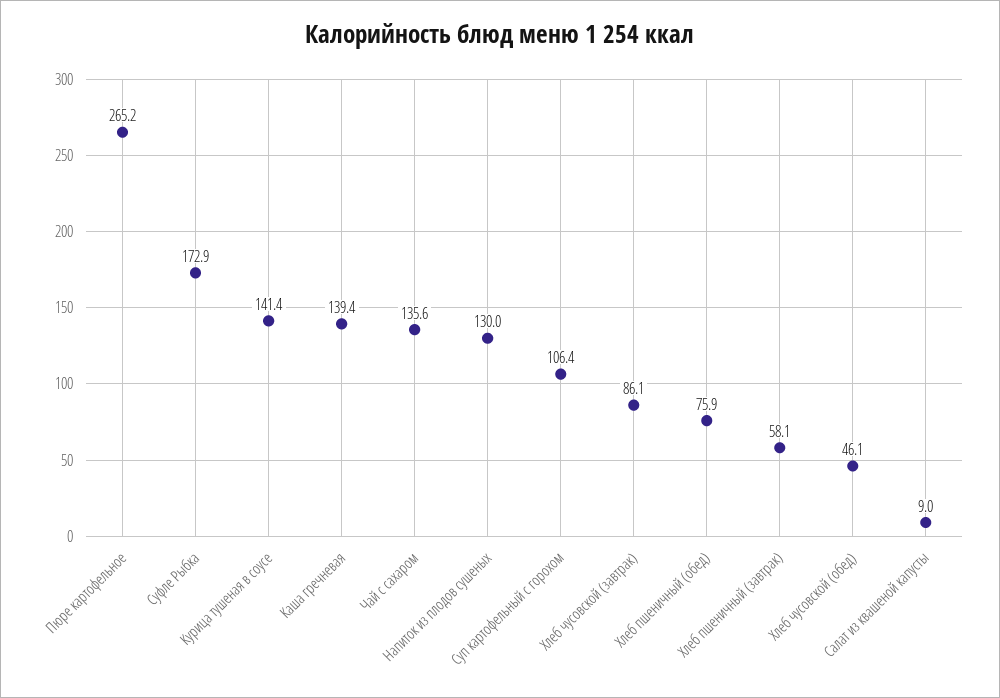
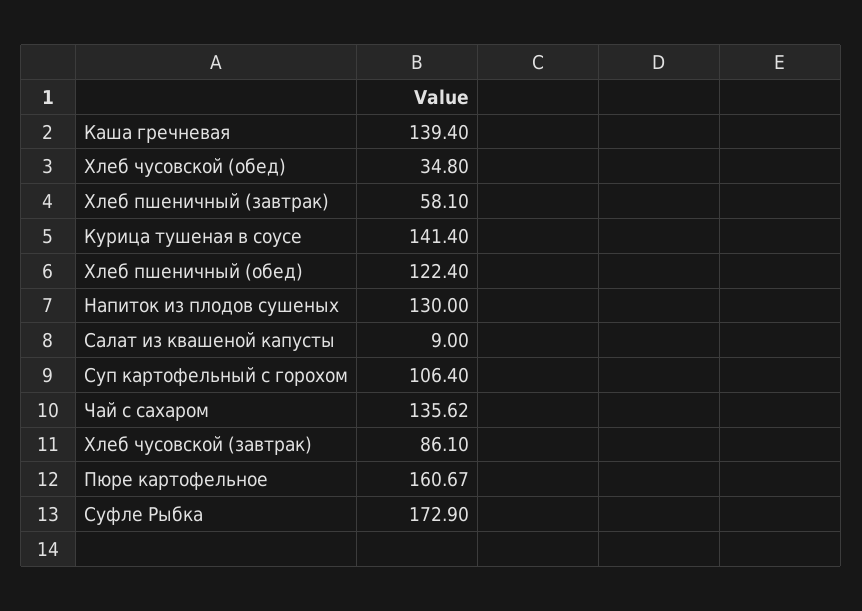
  {
-   "Пюре картофельное": 265.2,
+   "Пюре картофельное": 160.67,
    "Суфле Рыбка": 172.9,
    "Курица тушеная в соусе": 141.4,
    "Каша гречневая": 139.4,
    "Чай с сахаром": 135.62,
    "Напиток из плодов сушеных": 130,
    "Суп картофельный с горохом": 106.4,
    "Хлеб чусовской (завтрак)": 86.1,
-   "Хлеб пшеничный (обед)": 75.9,
+   "Хлеб пшеничный (обед)": 122.4,
    "Хлеб пшеничный (завтрак)": 58.1,
-   "Хлеб чусовской (обед)": 46.1,
+   "Хлеб чусовской (обед)": 34.8,
    "Салат из квашеной капусты": 9
  }

